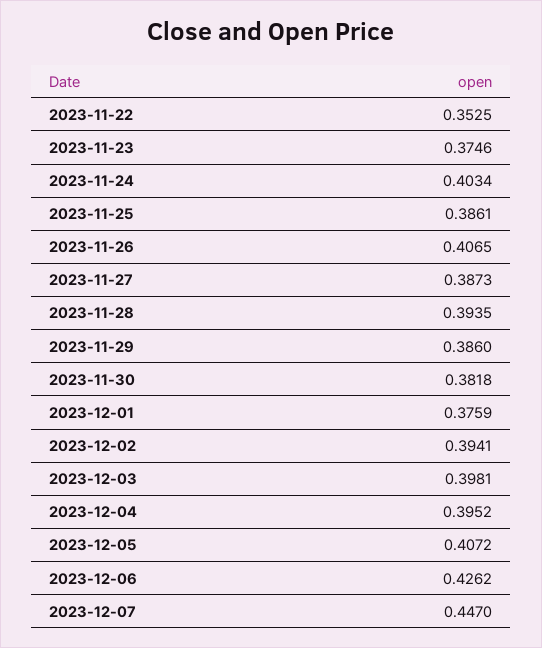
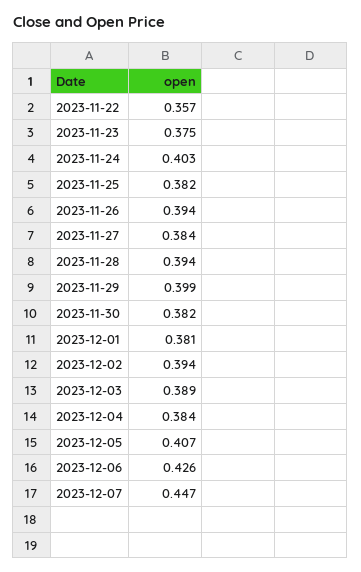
  {
-   "2023-11-22": 0.3525,
+   "2023-11-22": 0.357,
    "2023-11-23": 0.3746,
    "2023-11-24": 0.4034,
-   "2023-11-25": 0.3861,
+   "2023-11-25": 0.382,
-   "2023-11-26": 0.4065,
+   "2023-11-26": 0.394,
-   "2023-11-27": 0.3873,
+   "2023-11-27": 0.384,
    "2023-11-28": 0.3935,
-   "2023-11-29": 0.386,
+   "2023-11-29": 0.399,
    "2023-11-30": 0.3818,
-   "2023-12-01": 0.3759,
+   "2023-12-01": 0.381,
    "2023-12-02": 0.3941,
-   "2023-12-03": 0.3981,
+   "2023-12-03": 0.389,
-   "2023-12-04": 0.3952,
+   "2023-12-04": 0.384,
    "2023-12-05": 0.4072,
    "2023-12-06": 0.4262,
    "2023-12-07": 0.447
  }

